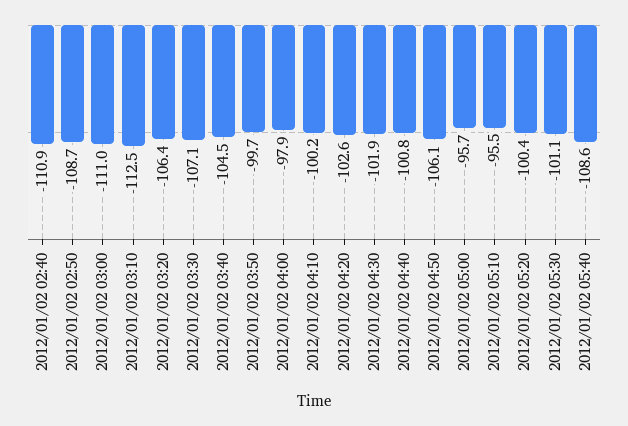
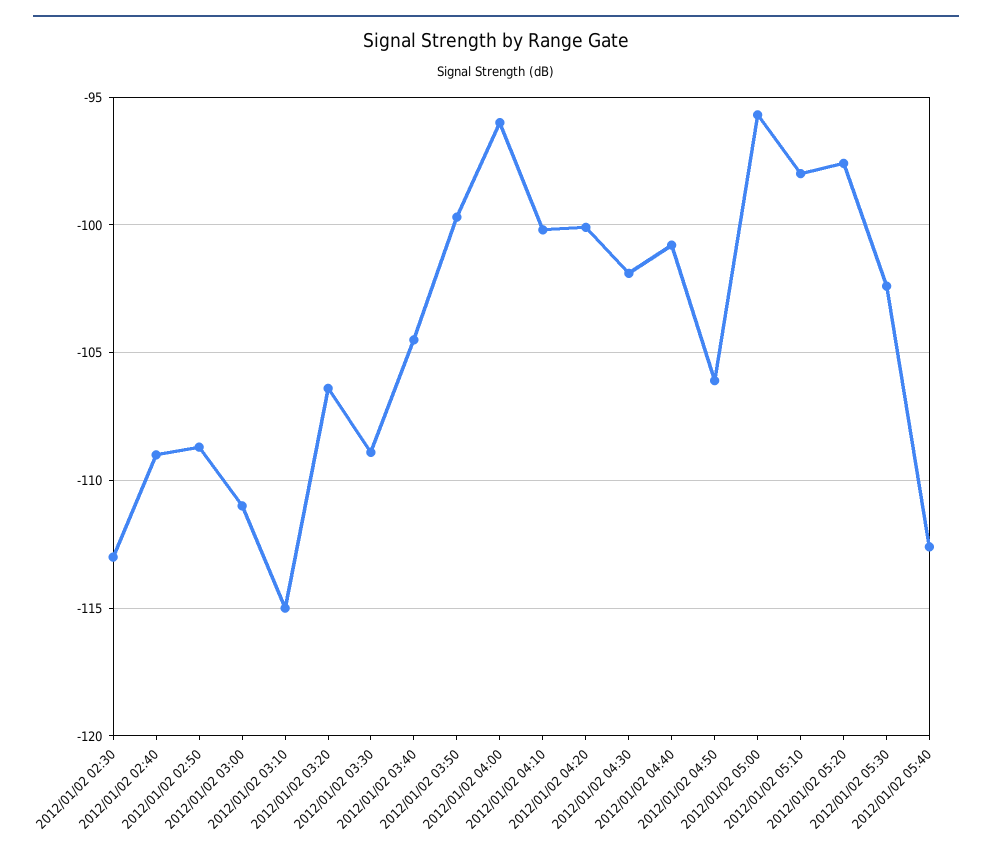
  {
-   "2012/01/02 02:40": -110.9,
+   "2012/01/02 02:40": -109,
    "2012/01/02 02:50": -108.7,
    "2012/01/02 03:00": -111,
-   "2012/01/02 03:10": -112.5,
+   "2012/01/02 03:10": -115,
    "2012/01/02 03:20": -106.4,
-   "2012/01/02 03:30": -107.1,
+   "2012/01/02 03:30": -109,
    "2012/01/02 03:40": -104.5,
    "2012/01/02 03:50": -99.7,
-   "2012/01/02 04:00": -97.9,
+   "2012/01/02 04:00": -96,
    "2012/01/02 04:10": -100.2,
-   "2012/01/02 04:20": -102.6,
+   "2012/01/02 04:20": -100,
    "2012/01/02 04:30": -101.9,
    "2012/01/02 04:40": -100.8,
    "2012/01/02 04:50": -106.1,
    "2012/01/02 05:00": -95.7,
-   "2012/01/02 05:10": -95.5,
+   "2012/01/02 05:10": -98,
-   "2012/01/02 05:20": -100.4,
+   "2012/01/02 05:20": -97.5,
-   "2012/01/02 05:30": -101.1,
+   "2012/01/02 05:30": -102.5,
-   "2012/01/02 05:40": -108.6
+   "2012/01/02 05:40": -112.5,
+   "2012/01/02 02:30": -113
  }

